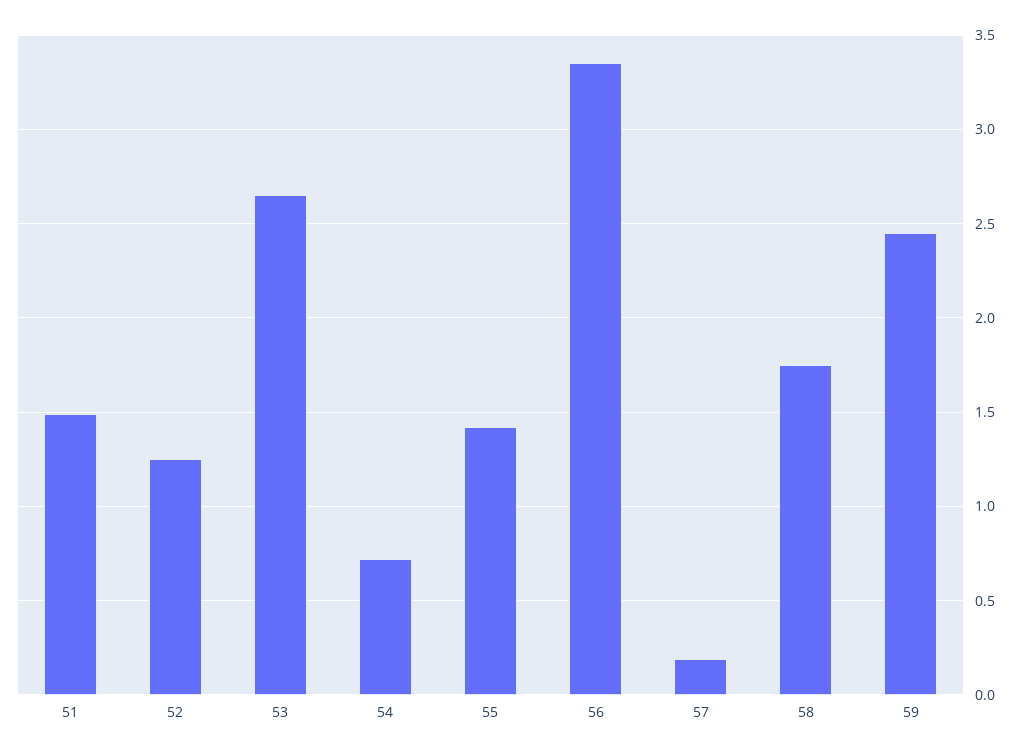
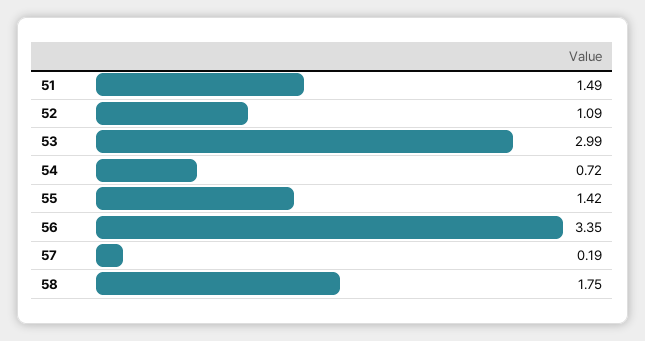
  {
    "51": 1.49,
-   "52": 1.25,
+   "52": 1.09,
-   "53": 2.65,
+   "53": 2.99,
    "54": 0.72,
    "55": 1.42,
    "56": 3.35,
    "57": 0.19,
-   "58": 1.75,
+   "58": 1.75
-   "59": 2.45
  }

